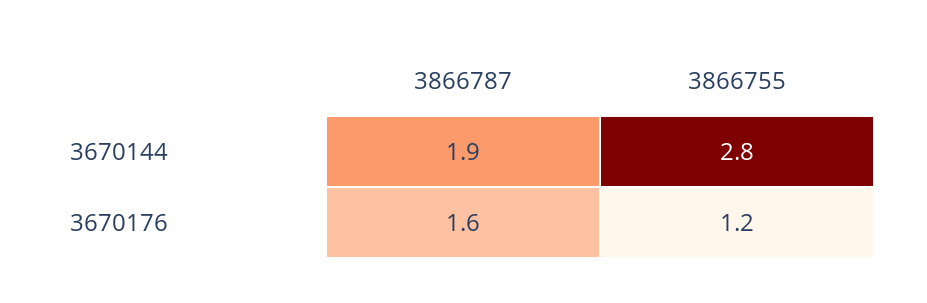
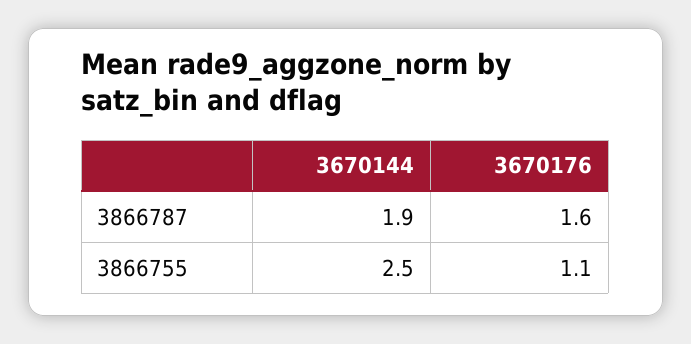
  {
    "3866787": {
      "3670144": 1.9,
      "3670176": 1.6
    },
    "3866755": {
-     "3670144": 2.8,
+     "3670144": 2.5,
-     "3670176": 1.2
+     "3670176": 1.1
    }
  }

